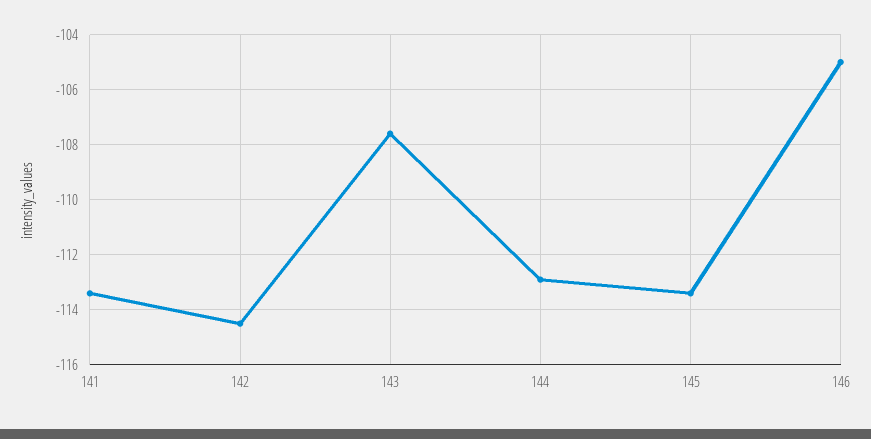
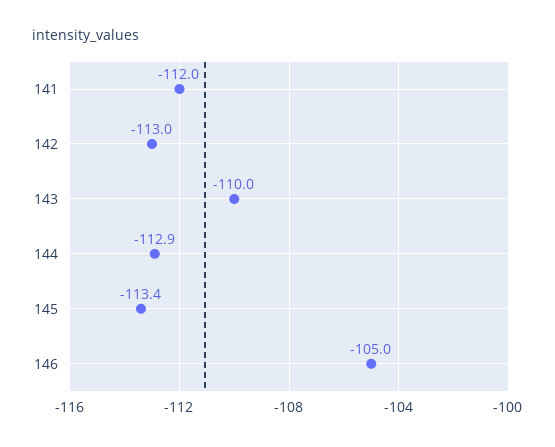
  {
-   "141": -113.5,
+   "141": -112,
-   "142": -114.5,
+   "142": -113,
-   "143": -107.5,
+   "143": -110,
    "144": -112.9,
    "145": -113.4,
    "146": -105
  }

